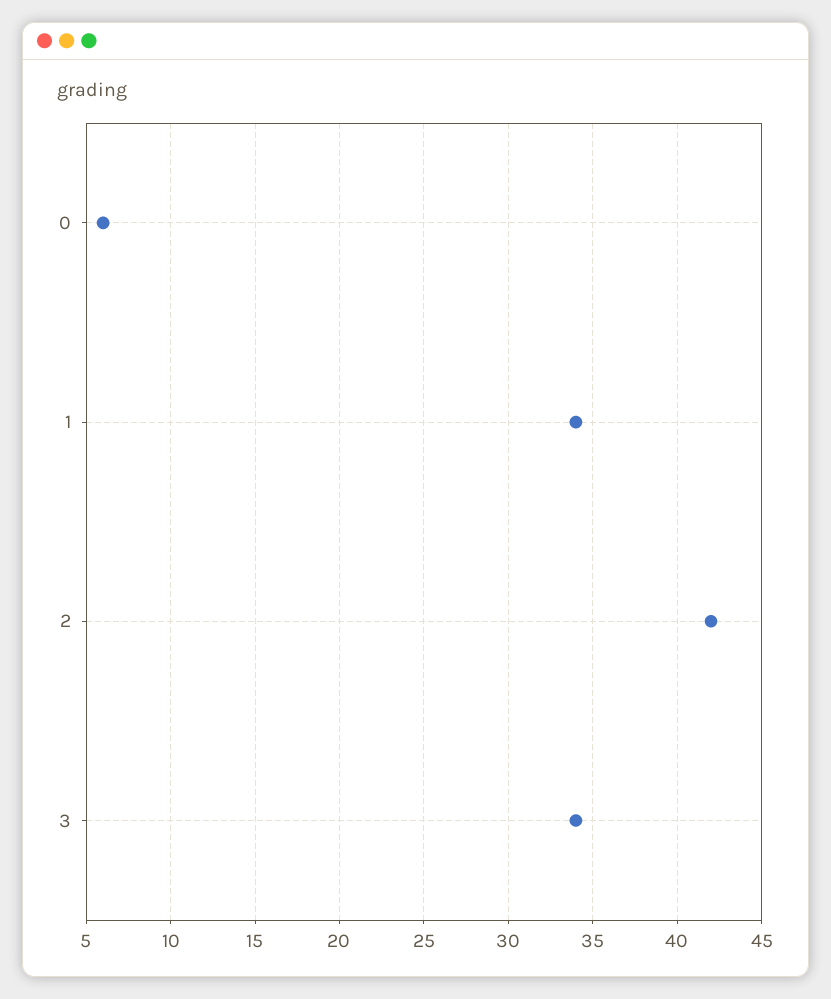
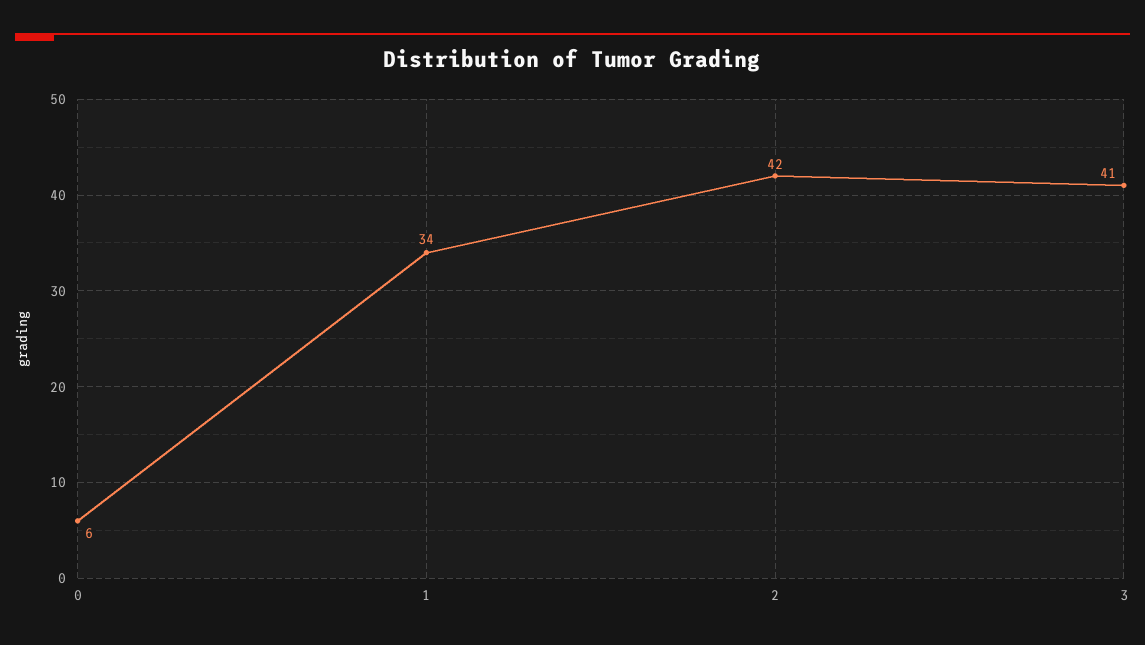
  {
    "0": 6,
    "1": 34,
    "2": 42,
-   "3": 34
+   "3": 41
  }

